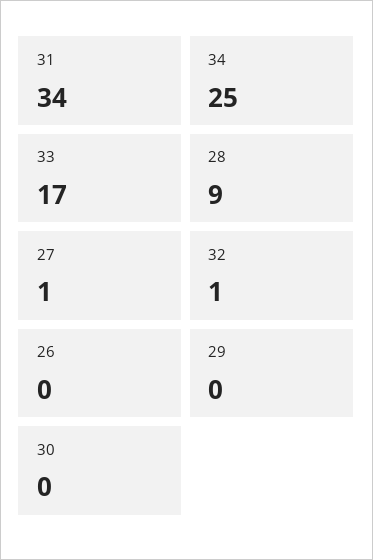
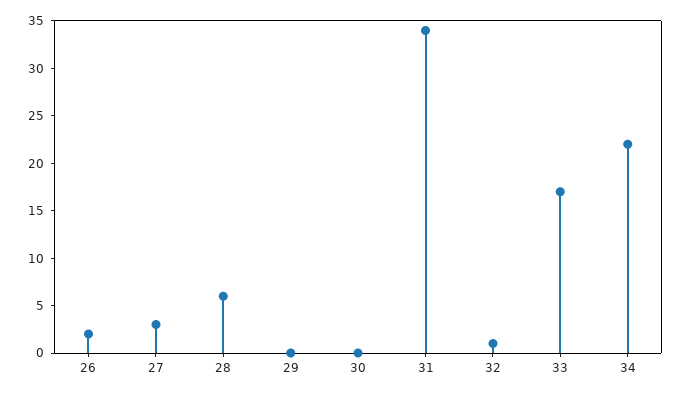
  {
    "31": 34,
-   "34": 25,
+   "34": 22,
    "33": 17,
-   "28": 9,
+   "28": 6,
-   "27": 1,
+   "27": 3,
    "32": 1,
-   "26": 0,
+   "26": 2,
    "29": 0,
    "30": 0
  }

